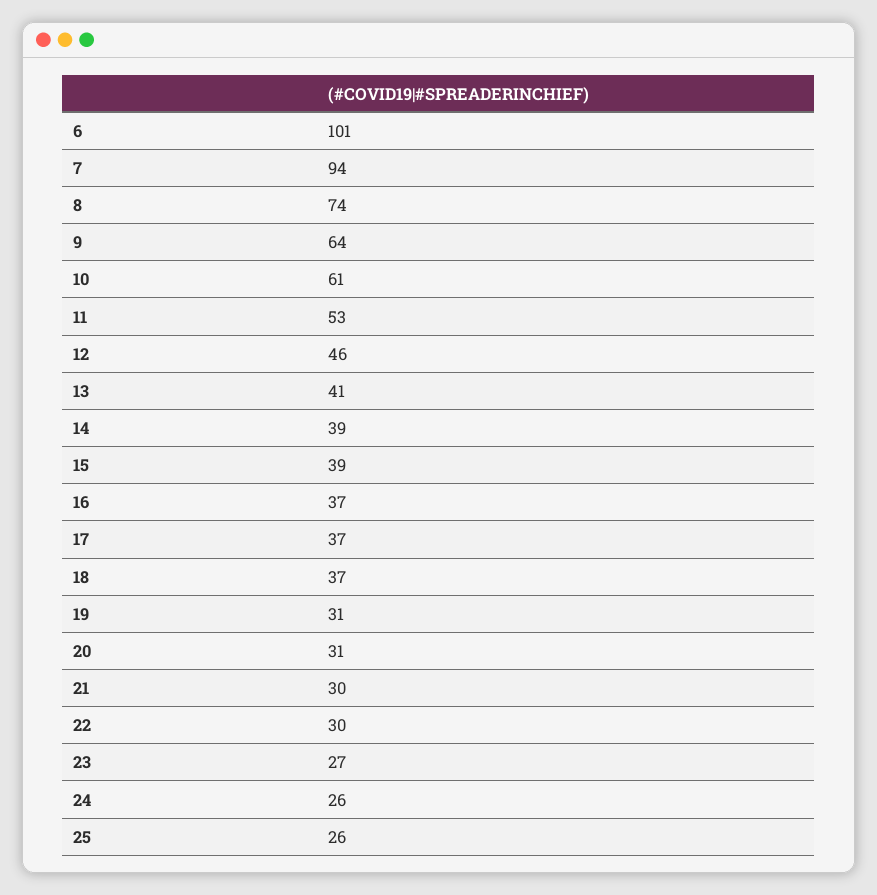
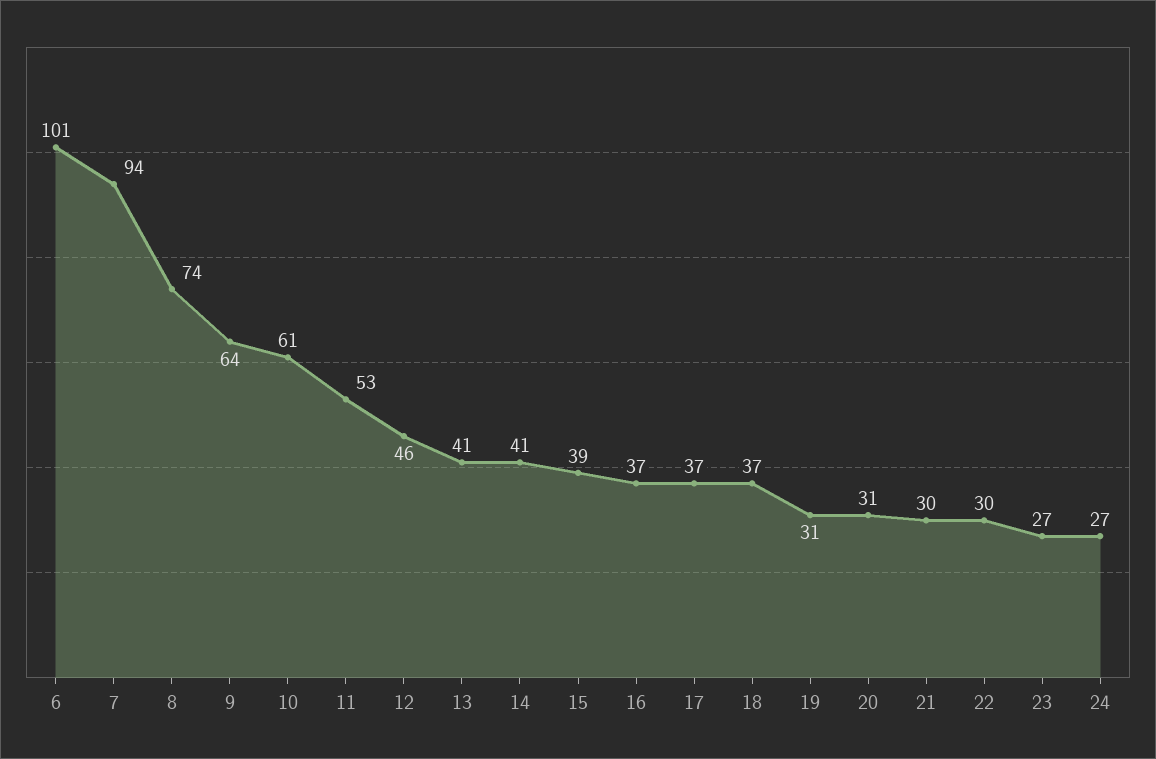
  {
    "6": 101,
    "7": 94,
    "8": 74,
    "9": 64,
    "10": 61,
    "11": 53,
    "12": 46,
    "13": 41,
-   "14": 39,
+   "14": 41,
    "15": 39,
    "16": 37,
    "17": 37,
    "18": 37,
    "19": 31,
    "20": 31,
    "21": 30,
    "22": 30,
    "23": 27,
-   "24": 26,
+   "24": 27
-   "25": 26
  }

